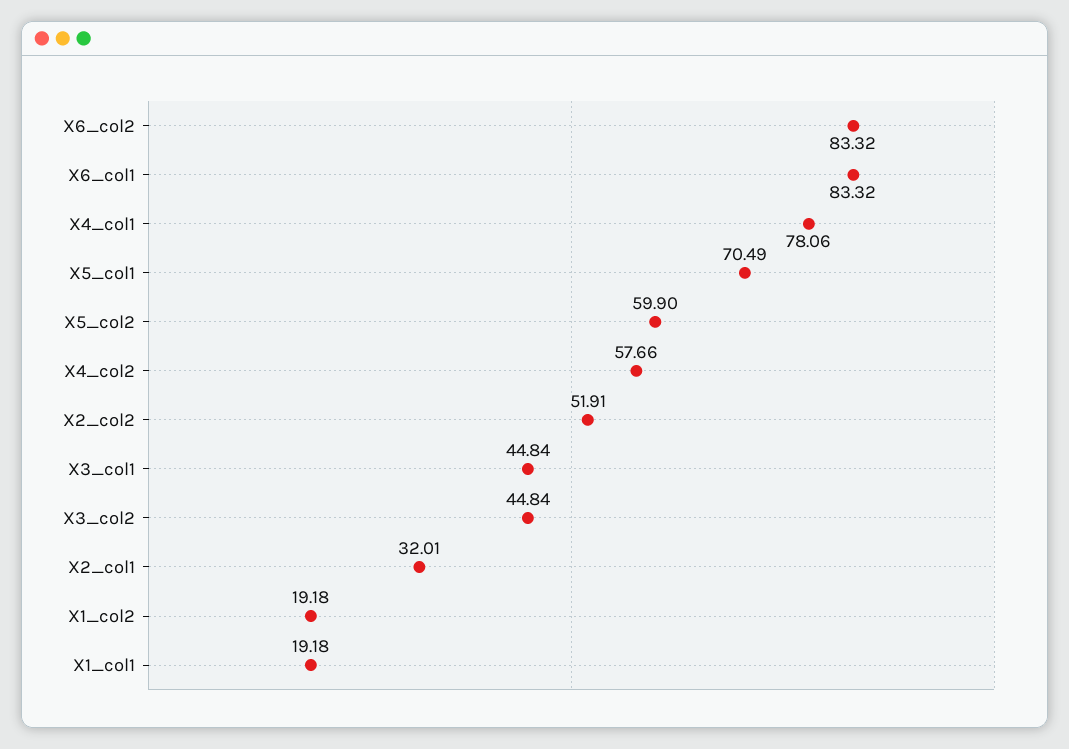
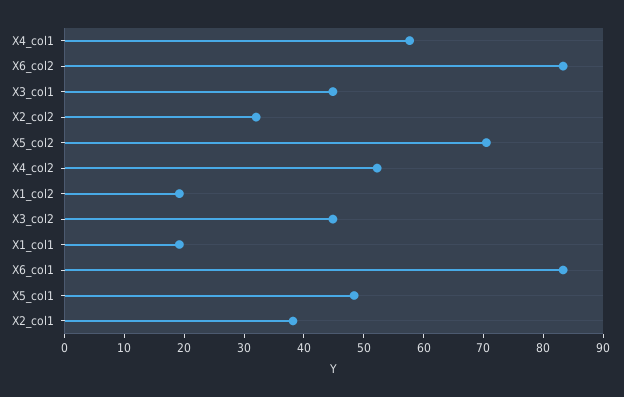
  {
    "X6_col2": 83.32,
    "X6_col1": 83.32,
-   "X4_col1": 78.06,
+   "X4_col1": 58,
-   "X5_col1": 70.49,
+   "X5_col1": 48,
-   "X5_col2": 59.9,
+   "X5_col2": 70,
-   "X4_col2": 57.66,
+   "X4_col2": 52,
-   "X2_col2": 51.91,
+   "X2_col2": 32,
    "X3_col1": 44.84,
    "X3_col2": 44.84,
-   "X2_col1": 32.01,
+   "X2_col1": 38,
    "X1_col2": 19.18,
    "X1_col1": 19.18
  }

